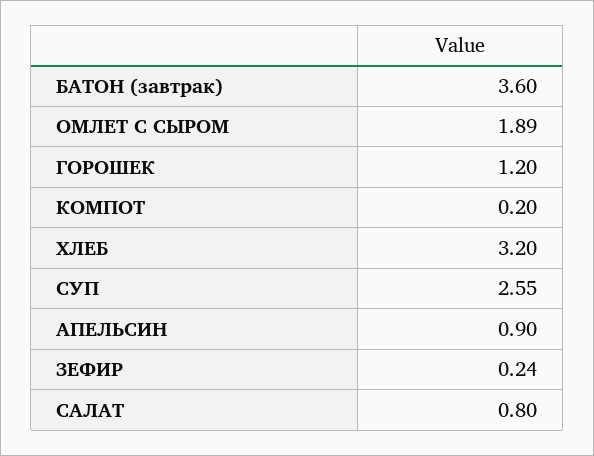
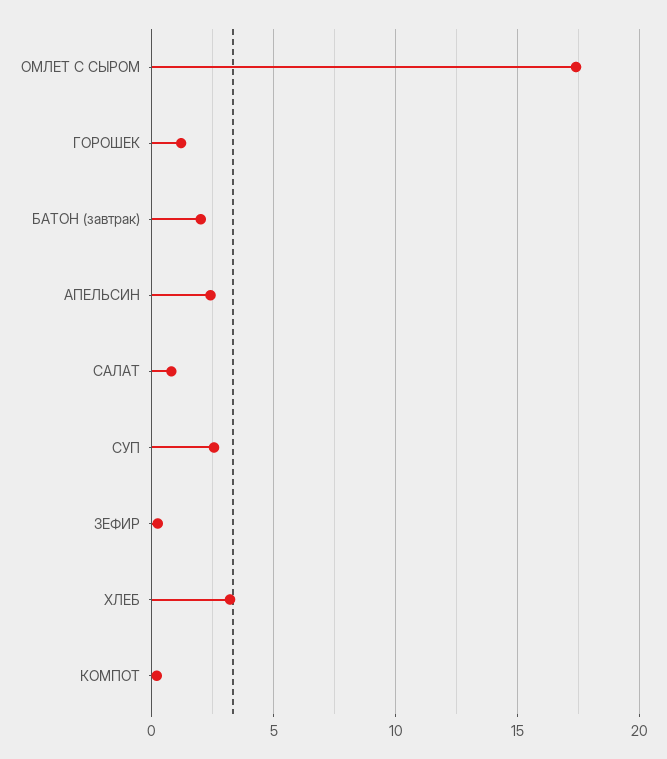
  {
-   "БАТОН (завтрак)": 3.6,
+   "БАТОН (завтрак)": 2,
-   "ОМЛЕТ С СЫРОМ": 1.89,
+   "ОМЛЕТ С СЫРОМ": 17.5,
    "ГОРОШЕК": 1.2,
    "КОМПОТ": 0.2,
    "ХЛЕБ": 3.2,
    "СУП": 2.55,
-   "АПЕЛЬСИН": 0.9,
+   "АПЕЛЬСИН": 2.5,
    "ЗЕФИР": 0.24,
    "САЛАТ": 0.8
  }

